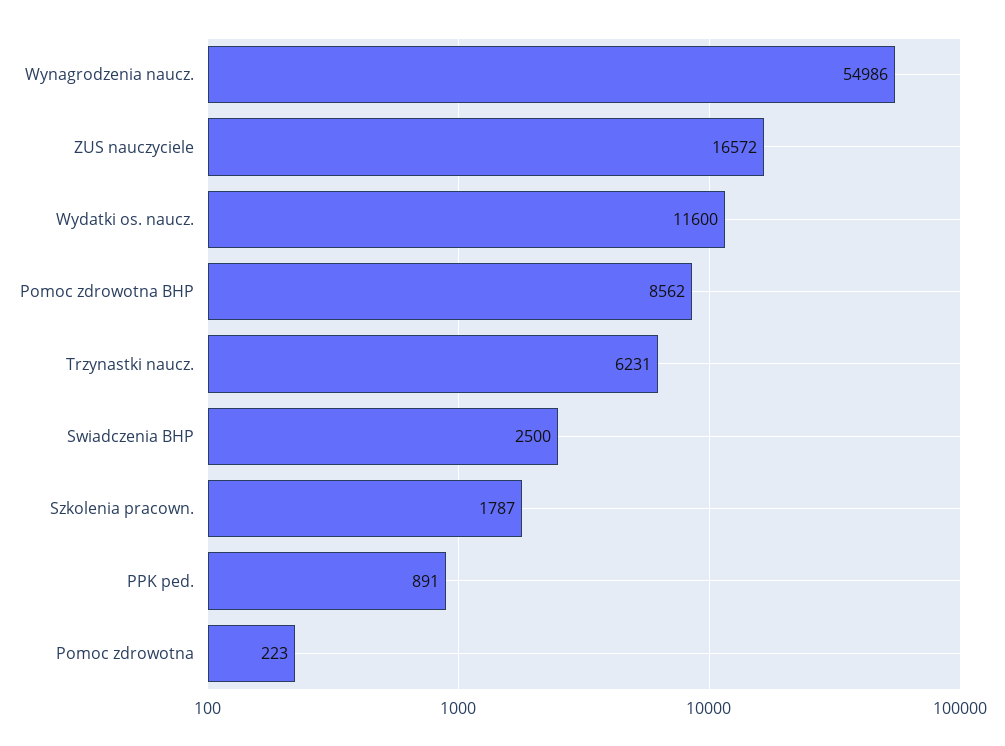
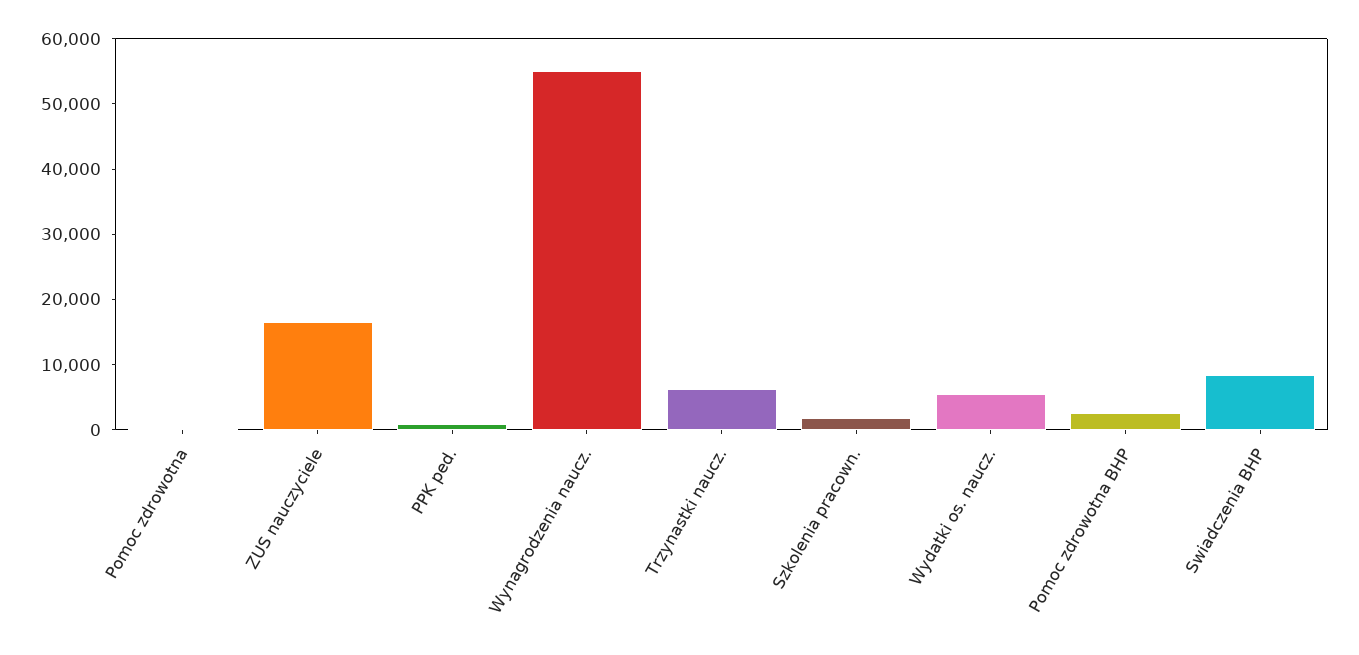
  {
    "Wynagrodzenia naucz.": 54986,
    "ZUS nauczyciele": 16572,
-   "Wydatki os. naucz.": 11600,
+   "Wydatki os. naucz.": 6000,
-   "Pomoc zdrowotna BHP": 8562,
+   "Pomoc zdrowotna BHP": 2000,
    "Trzynastki naucz.": 6231,
-   "Swiadczenia BHP": 2500,
+   "Swiadczenia BHP": 8000,
    "Szkolenia pracown.": 1787,
    "PPK ped.": 891,
    "Pomoc zdrowotna": 223
  }

